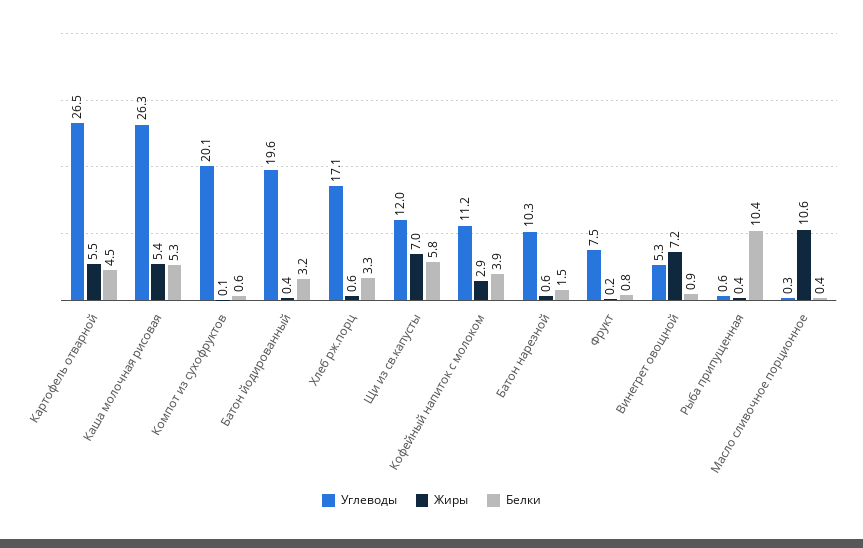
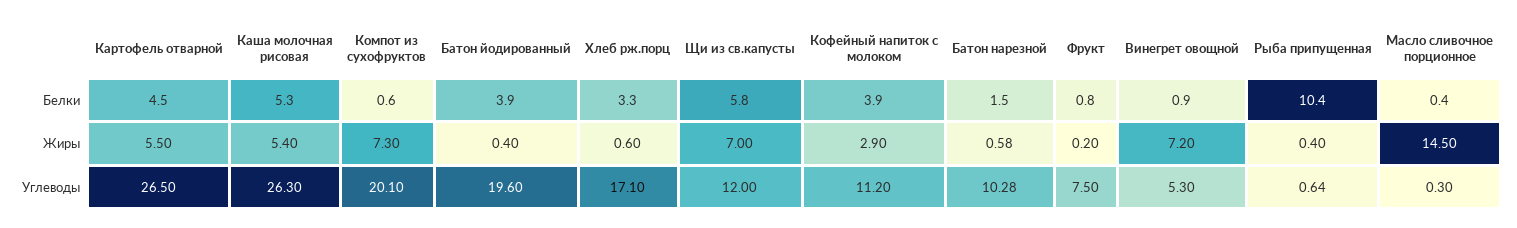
  {
    "Углеводы": {
      "Картофель отварной": 26.5,
      "Каша молочная рисовая": 26.3,
      "Компот из сухофруктов": 20.1,
      "Батон йодированный": 19.6,
      "Хлеб рж.порц": 17.1,
      "Щи из св.капусты": 12,
      "Кофейный напиток с молоком": 11.2,
      "Батон нарезной": 10.28,
      "Фрукт": 7.5,
      "Винегрет овощной": 5.3,
      "Рыба припущенная": 0.64,
      "Масло сливочное порционное": 0.3
    },
    "Жиры": {
      "Картофель отварной": 5.5,
      "Каша молочная рисовая": 5.4,
-     "Компот из сухофруктов": 0.1,
+     "Компот из сухофруктов": 7.3,
      "Батон йодированный": 0.4,
      "Хлеб рж.порц": 0.6,
      "Щи из св.капусты": 7,
      "Кофейный напиток с молоком": 2.9,
      "Батон нарезной": 0.58,
      "Фрукт": 0.2,
      "Винегрет овощной": 7.2,
      "Рыба припущенная": 0.4,
-     "Масло сливочное порционное": 10.6
+     "Масло сливочное порционное": 14.5
    },
    "Белки": {
      "Картофель отварной": 4.5,
      "Каша молочная рисовая": 5.3,
      "Компот из сухофруктов": 0.6,
-     "Батон йодированный": 3.2,
+     "Батон йодированный": 3.9,
      "Хлеб рж.порц": 3.3,
      "Щи из св.капусты": 5.8,
      "Кофейный напиток с молоком": 3.9,
      "Батон нарезной": 1.5,
      "Фрукт": 0.8,
      "Винегрет овощной": 0.9,
      "Рыба припущенная": 10.4,
      "Масло сливочное порционное": 0.4
    }
  }

